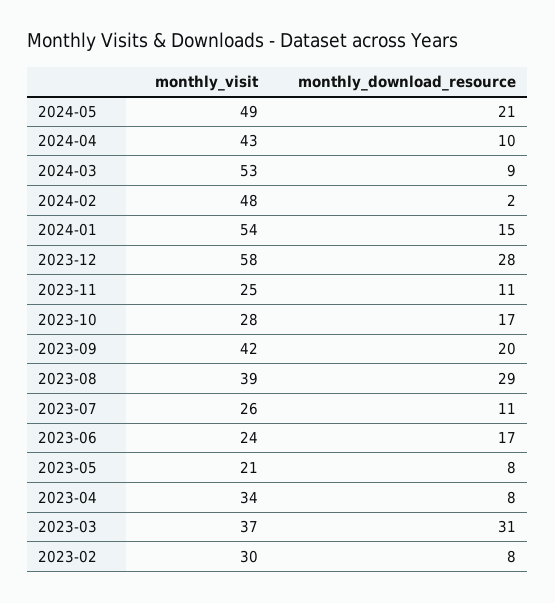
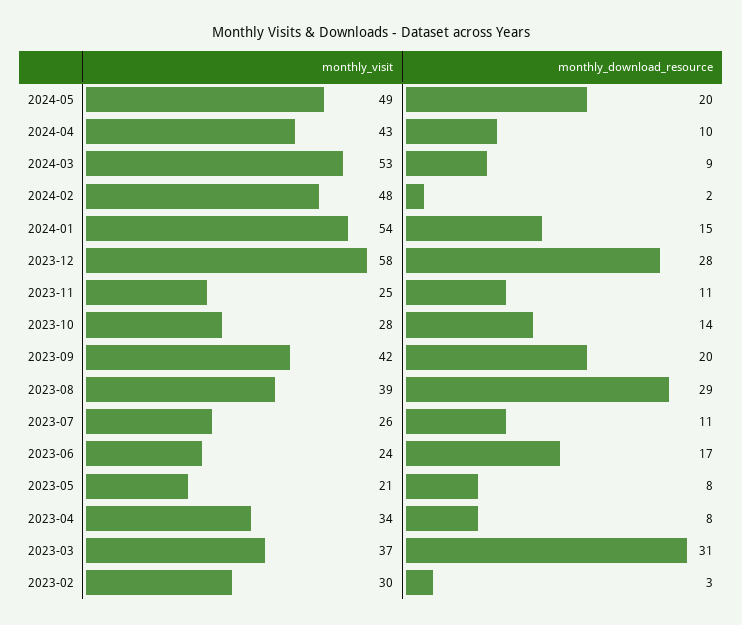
  {
    "monthly_visit": {
      "2024-05": 49,
      "2024-04": 43,
      "2024-03": 53,
      "2024-02": 48,
      "2024-01": 54,
      "2023-12": 58,
      "2023-11": 25,
      "2023-10": 28,
      "2023-09": 42,
      "2023-08": 39,
      "2023-07": 26,
      "2023-06": 24,
      "2023-05": 21,
      "2023-04": 34,
      "2023-03": 37,
      "2023-02": 30
    },
    "monthly_download_resource": {
-     "2024-05": 21,
+     "2024-05": 20,
      "2024-04": 10,
      "2024-03": 9,
      "2024-02": 2,
      "2024-01": 15,
      "2023-12": 28,
      "2023-11": 11,
-     "2023-10": 17,
+     "2023-10": 14,
      "2023-09": 20,
      "2023-08": 29,
      "2023-07": 11,
      "2023-06": 17,
      "2023-05": 8,
      "2023-04": 8,
      "2023-03": 31,
-     "2023-02": 8
+     "2023-02": 3
    }
  }

